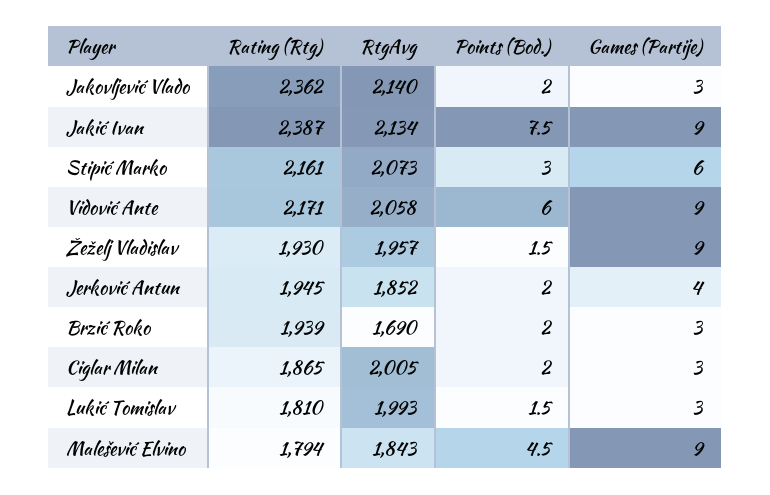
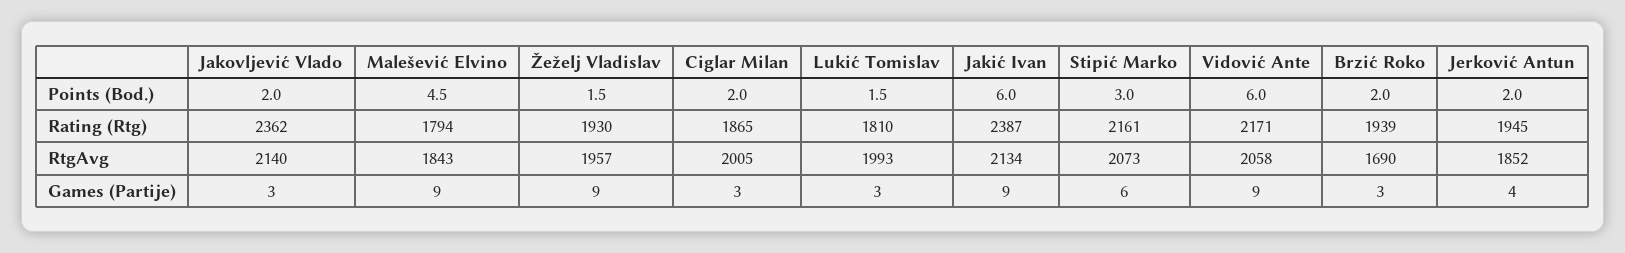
  {
    "Rating (Rtg)": {
      "Jakovljević Vlado": 2362,
      "Jakić Ivan": 2387,
      "Stipić Marko": 2161,
      "Vidović Ante": 2171,
      "Žeželj Vladislav": 1930,
      "Jerković Antun": 1945,
      "Brzić Roko": 1939,
      "Ciglar Milan": 1865,
      "Lukić Tomislav": 1810,
      "Malešević Elvino": 1794
    },
    "RtgAvg": {
      "Jakovljević Vlado": 2140,
      "Jakić Ivan": 2134,
      "Stipić Marko": 2073,
      "Vidović Ante": 2058,
      "Žeželj Vladislav": 1957,
      "Jerković Antun": 1852,
      "Brzić Roko": 1690,
      "Ciglar Milan": 2005,
      "Lukić Tomislav": 1993,
      "Malešević Elvino": 1843
    },
    "Points (Bod.)": {
      "Jakovljević Vlado": 2,
-     "Jakić Ivan": 7.5,
+     "Jakić Ivan": 6,
      "Stipić Marko": 3,
      "Vidović Ante": 6,
      "Žeželj Vladislav": 1.5,
      "Jerković Antun": 2,
      "Brzić Roko": 2,
      "Ciglar Milan": 2,
      "Lukić Tomislav": 1.5,
      "Malešević Elvino": 4.5
    },
    "Games (Partije)": {
      "Jakovljević Vlado": 3,
      "Jakić Ivan": 9,
      "Stipić Marko": 6,
      "Vidović Ante": 9,
      "Žeželj Vladislav": 9,
      "Jerković Antun": 4,
      "Brzić Roko": 3,
      "Ciglar Milan": 3,
      "Lukić Tomislav": 3,
      "Malešević Elvino": 9
    }
  }

